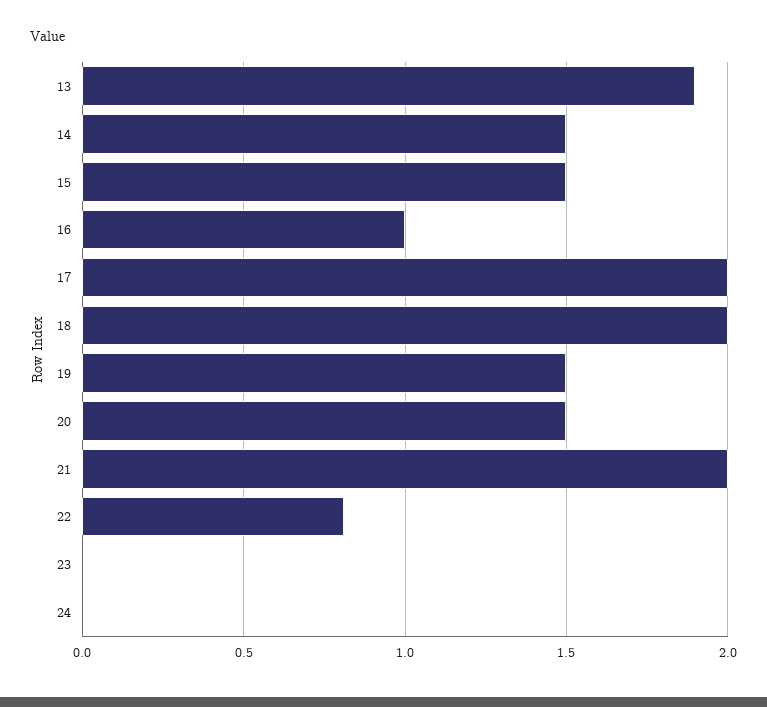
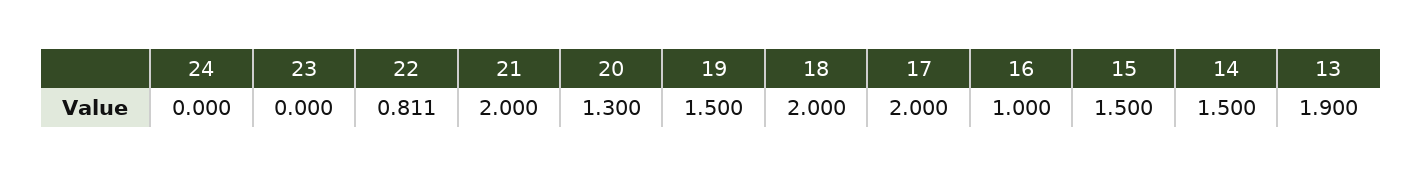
  {
    "13": 1.9,
    "14": 1.5,
    "15": 1.5,
    "16": 1,
    "17": 2,
    "18": 2,
    "19": 1.5,
-   "20": 1.5,
+   "20": 1.3,
    "21": 2,
    "22": 0.811,
    "23": 0,
    "24": 0
  }

